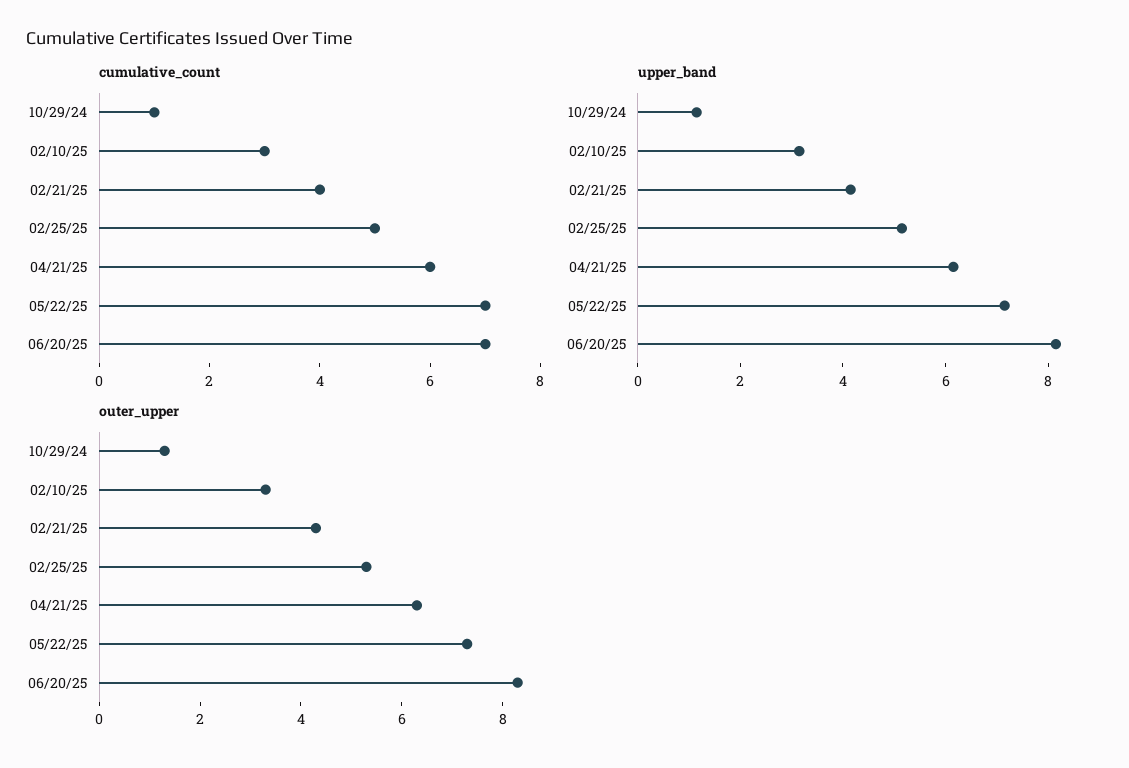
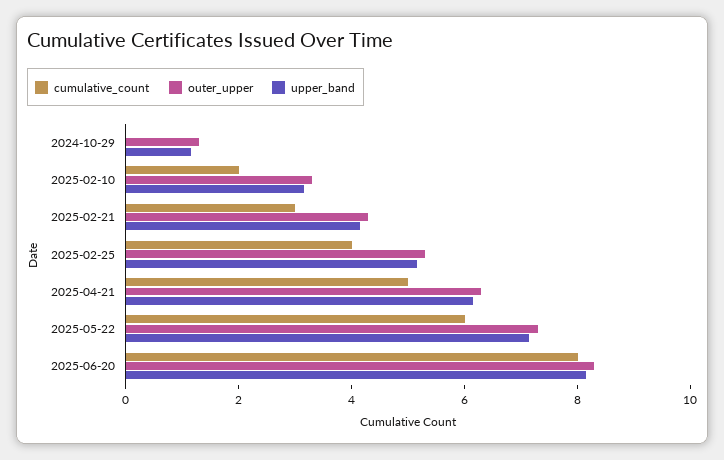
  {
    "cumulative_count": {
-     "10/29/24": 1,
+     "10/29/24": 0,
-     "02/10/25": 3,
+     "02/10/25": 2,
-     "02/21/25": 4,
+     "02/21/25": 3,
-     "02/25/25": 5,
+     "02/25/25": 4,
-     "04/21/25": 6,
+     "04/21/25": 5,
-     "05/22/25": 7,
+     "05/22/25": 6,
-     "06/20/25": 7
+     "06/20/25": 8
    },
    "upper_band": {
      "10/29/24": 1,
      "02/10/25": 3,
      "02/21/25": 4,
      "02/25/25": 5,
      "04/21/25": 6,
      "05/22/25": 7,
      "06/20/25": 8
    },
    "outer_upper": {
      "10/29/24": 1.5,
      "02/10/25": 3.5,
      "02/21/25": 4.5,
      "02/25/25": 5.5,
      "04/21/25": 6.5,
      "05/22/25": 7.5,
      "06/20/25": 8.5
    }
  }

